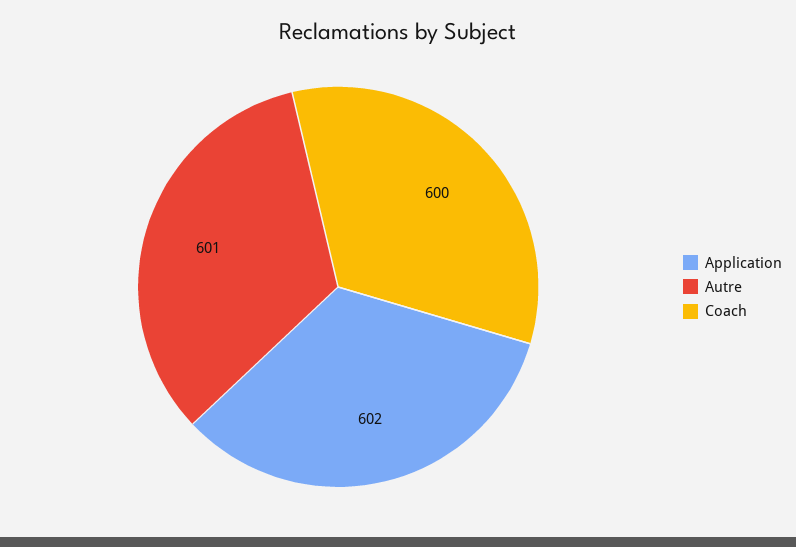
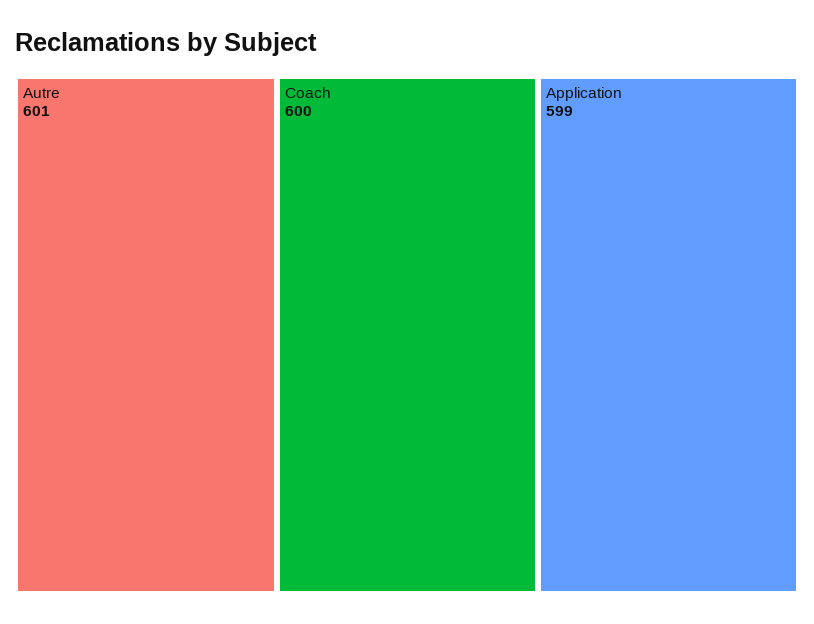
  {
-   "Application": 602,
+   "Application": 599,
    "Autre": 601,
    "Coach": 600
  }

